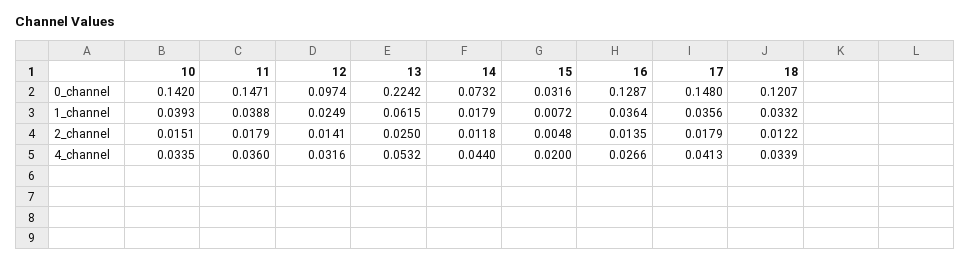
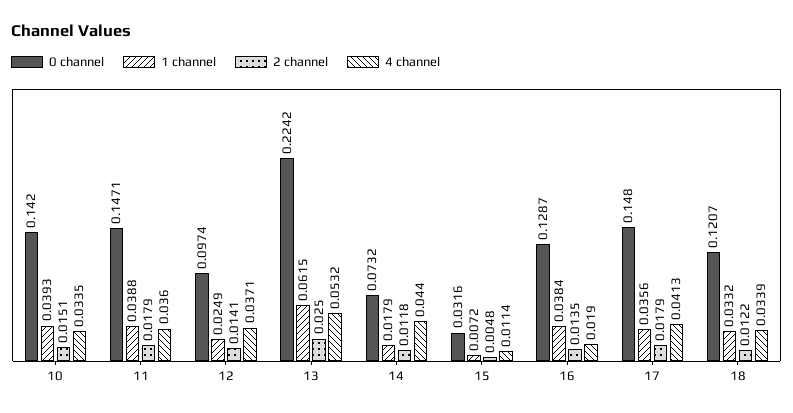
  {
    "0_channel": {
      "10": 0.142,
      "11": 0.1471,
      "12": 0.0974,
      "13": 0.2242,
      "14": 0.0732,
      "15": 0.0316,
      "16": 0.1287,
      "17": 0.148,
      "18": 0.1207
    },
    "1_channel": {
      "10": 0.0393,
      "11": 0.0388,
      "12": 0.0249,
      "13": 0.0615,
      "14": 0.0179,
      "15": 0.0072,
-     "16": 0.0364,
+     "16": 0.0384,
      "17": 0.0356,
      "18": 0.0332
    },
    "2_channel": {
      "10": 0.0151,
      "11": 0.0179,
      "12": 0.0141,
      "13": 0.025,
      "14": 0.0118,
      "15": 0.0048,
      "16": 0.0135,
      "17": 0.0179,
      "18": 0.0122
    },
    "4_channel": {
      "10": 0.0335,
      "11": 0.036,
-     "12": 0.0316,
+     "12": 0.0371,
      "13": 0.0532,
      "14": 0.044,
-     "15": 0.02,
+     "15": 0.0114,
-     "16": 0.0266,
+     "16": 0.019,
      "17": 0.0413,
      "18": 0.0339
    }
  }

